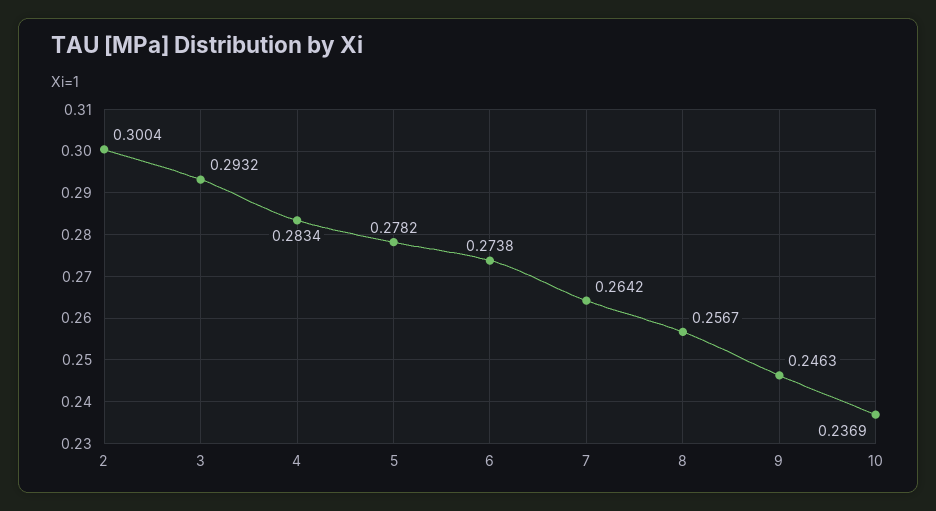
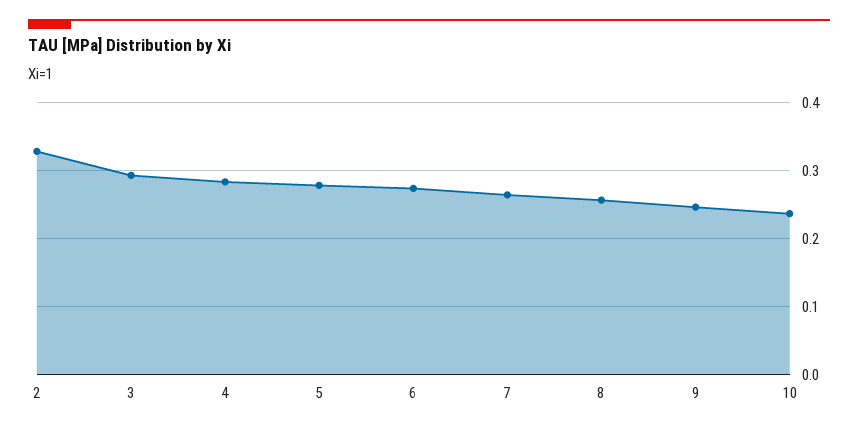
  {
-   "2": 0.3004,
+   "2": 0.33,
    "3": 0.2932,
    "4": 0.2834,
    "5": 0.2782,
    "6": 0.2738,
    "7": 0.2642,
    "8": 0.2567,
    "9": 0.2463,
    "10": 0.2369
  }

